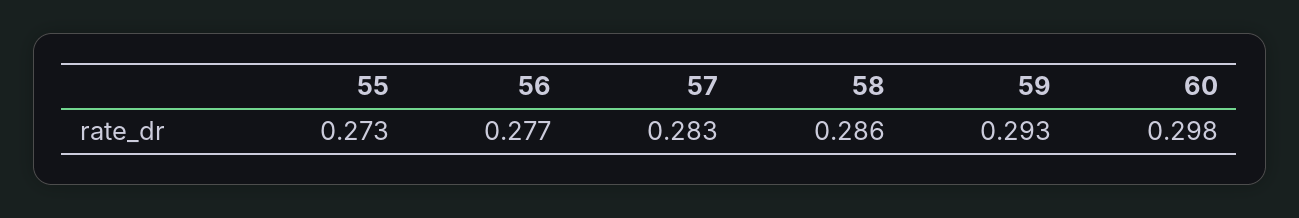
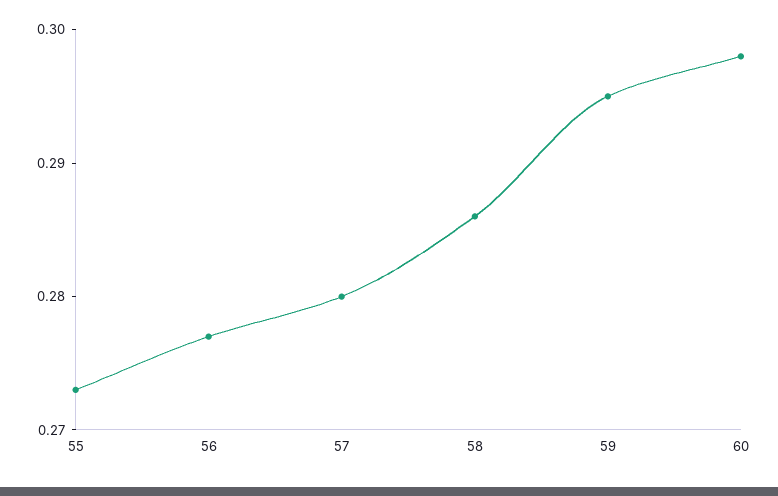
  {
    "55": 0.273,
    "56": 0.277,
-   "57": 0.283,
+   "57": 0.28,
    "58": 0.286,
-   "59": 0.293,
+   "59": 0.295,
    "60": 0.298
  }

